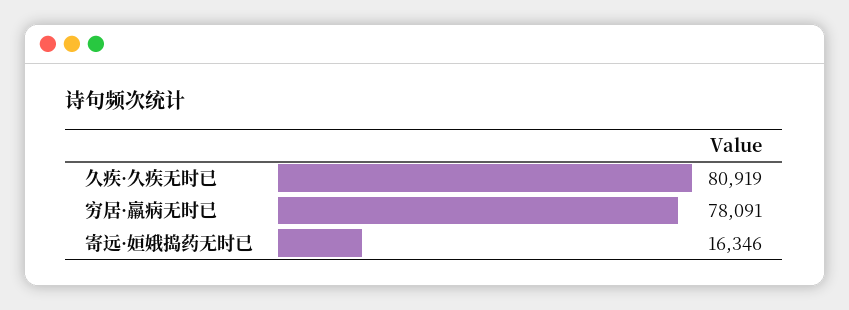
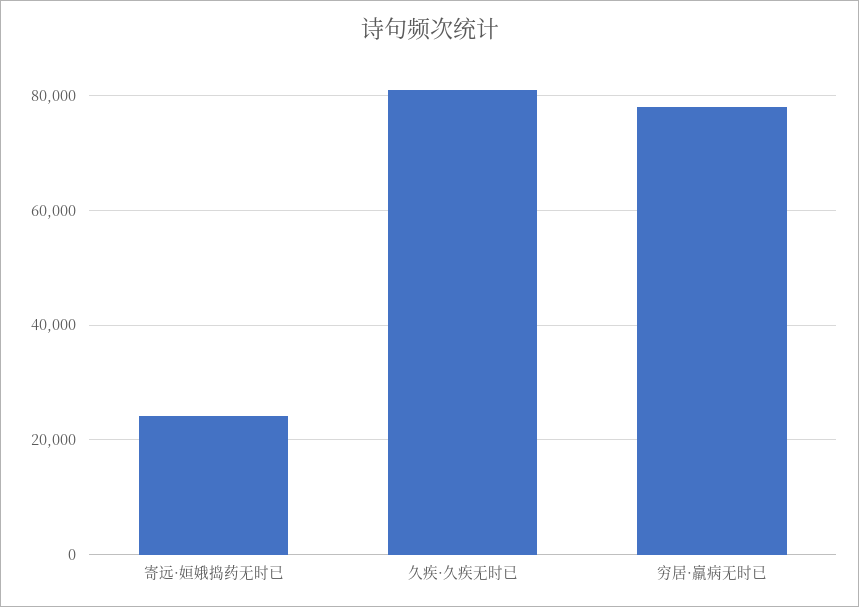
  {
    "久疾·久疾无时已": 80919,
    "穷居·羸病无时已": 78091,
-   "寄远·姮娥捣药无时已": 16346
+   "寄远·姮娥捣药无时已": 24000
  }

